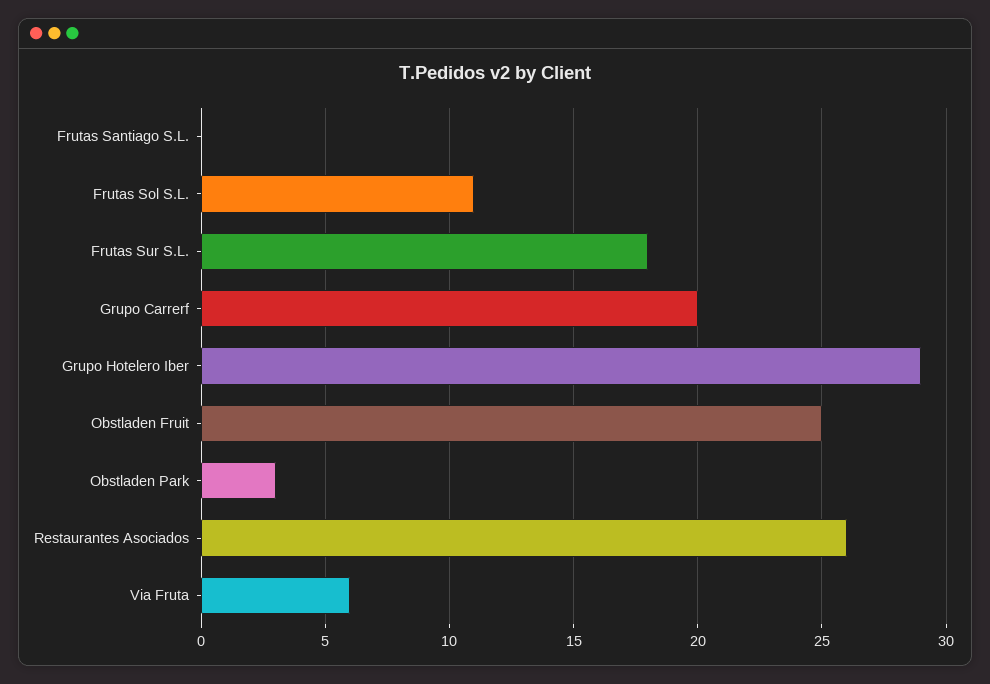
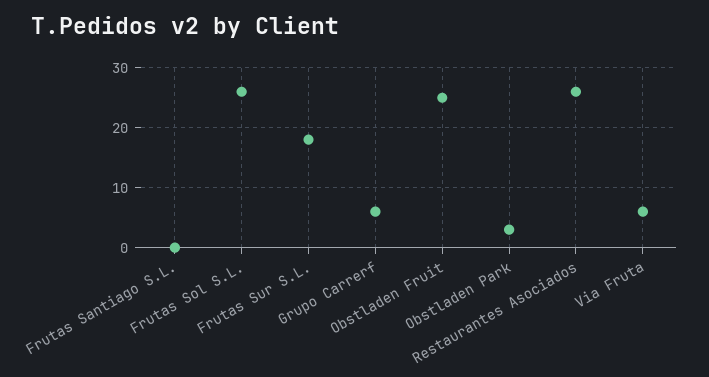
  {
    "Frutas Santiago S.L.": 0,
-   "Frutas Sol S.L.": 11,
+   "Frutas Sol S.L.": 25,
    "Frutas Sur S.L.": 18,
-   "Grupo Carrerf": 20,
+   "Grupo Carrerf": 5,
-   "Grupo Hotelero Iber": 29,
    "Obstladen Fruit": 25,
    "Obstladen Park": 3,
    "Restaurantes Asociados": 26,
    "Via Fruta": 6
  }

